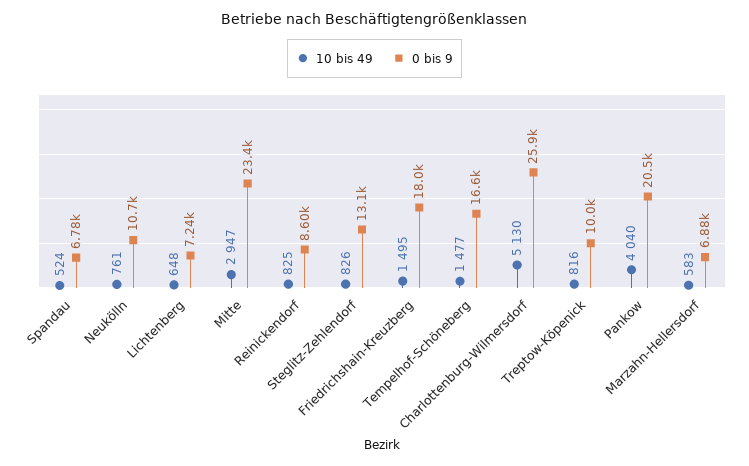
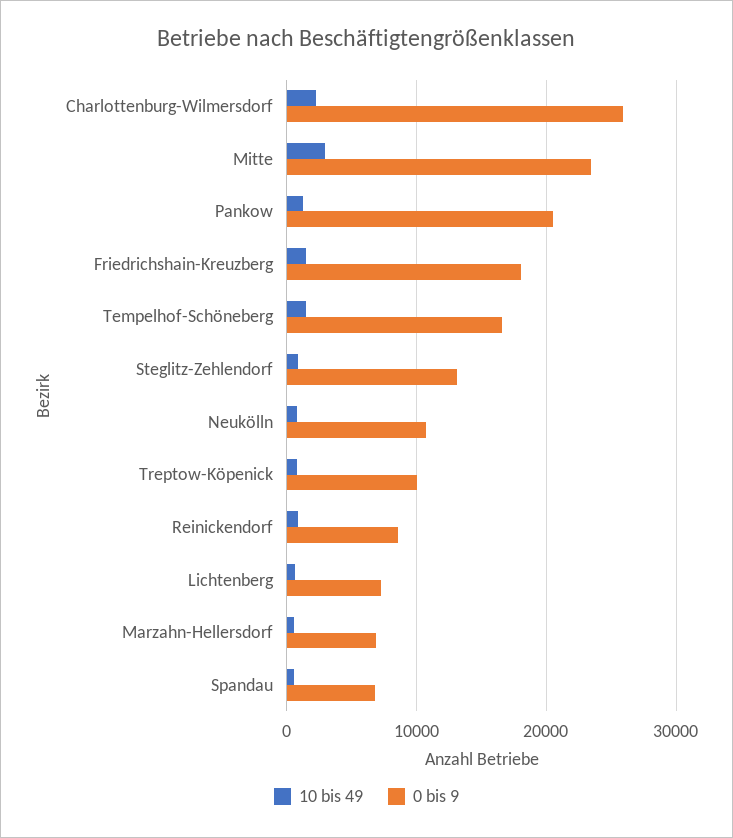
  {
    "10 bis 49": {
      "Spandau": 524,
      "Neukölln": 761,
      "Lichtenberg": 648,
      "Mitte": 2947,
      "Reinickendorf": 825,
      "Steglitz-Zehlendorf": 826,
      "Friedrichshain-Kreuzberg": 1495,
      "Tempelhof-Schöneberg": 1477,
-     "Charlottenburg-Wilmersdorf": 5130,
+     "Charlottenburg-Wilmersdorf": 2000,
      "Treptow-Köpenick": 816,
-     "Pankow": 4040,
+     "Pankow": 1000,
      "Marzahn-Hellersdorf": 583
    },
    "0 bis 9": {
      "Spandau": 6780,
      "Neukölln": 10700,
      "Lichtenberg": 7240,
      "Mitte": 23400,
      "Reinickendorf": 8600,
      "Steglitz-Zehlendorf": 13100,
      "Friedrichshain-Kreuzberg": 18000,
      "Tempelhof-Schöneberg": 16600,
      "Charlottenburg-Wilmersdorf": 25900,
      "Treptow-Köpenick": 10000,
      "Pankow": 20500,
      "Marzahn-Hellersdorf": 6880
    }
  }

